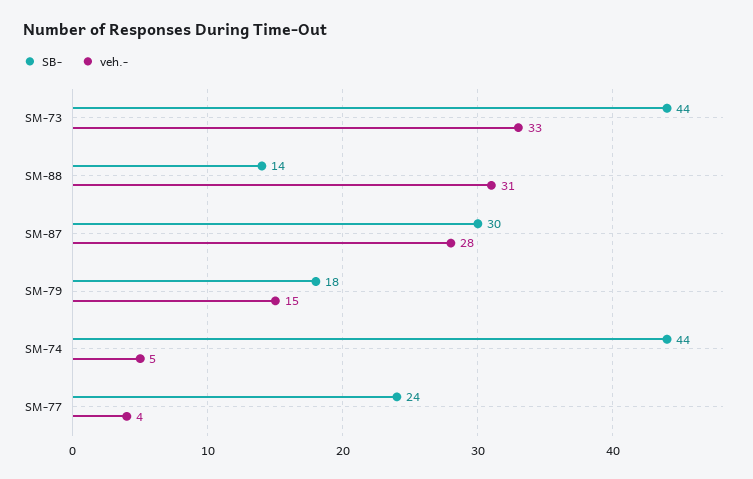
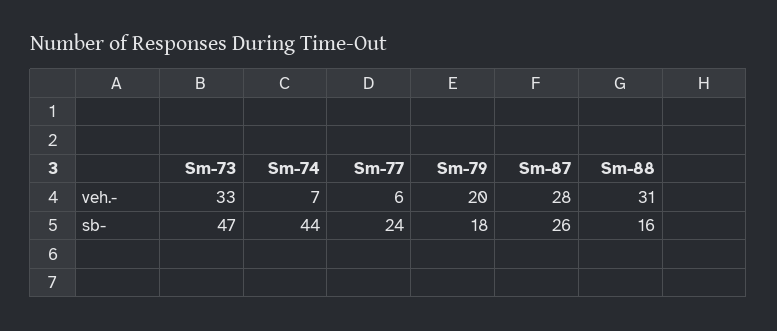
  {
    "SB-": {
-     "SM-73": 44,
+     "SM-73": 47,
-     "SM-88": 14,
+     "SM-88": 16,
-     "SM-87": 30,
+     "SM-87": 26,
      "SM-79": 18,
      "SM-74": 44,
      "SM-77": 24
    },
    "veh.-": {
      "SM-73": 33,
      "SM-88": 31,
      "SM-87": 28,
-     "SM-79": 15,
+     "SM-79": 20,
-     "SM-74": 5,
+     "SM-74": 7,
-     "SM-77": 4
+     "SM-77": 6
    }
  }

